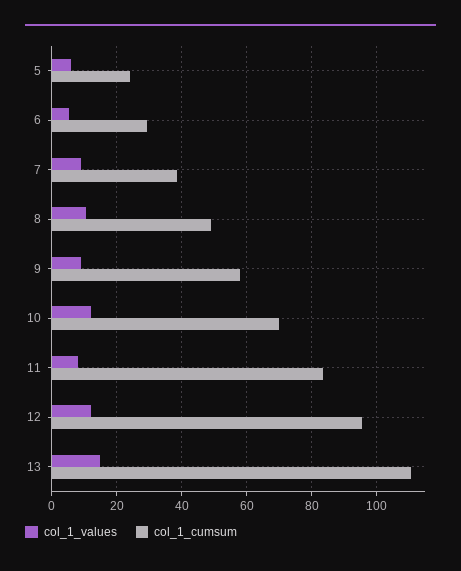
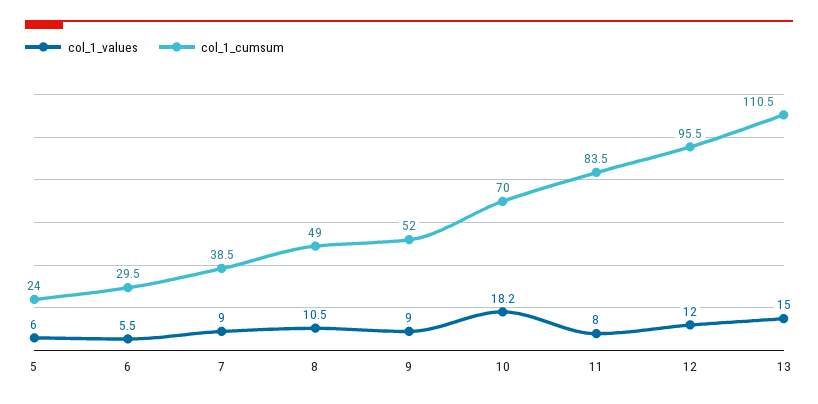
  {
    "col_1_values": {
      "5": 6,
      "6": 5.5,
      "7": 9,
      "8": 10.5,
      "9": 9,
-     "10": 12,
+     "10": 18.2,
      "11": 8,
      "12": 12,
      "13": 15
    },
    "col_1_cumsum": {
      "5": 24,
      "6": 29.5,
      "7": 38.5,
      "8": 49,
-     "9": 58,
+     "9": 52,
      "10": 70,
      "11": 83.5,
      "12": 95.5,
      "13": 110.5
    }
  }

